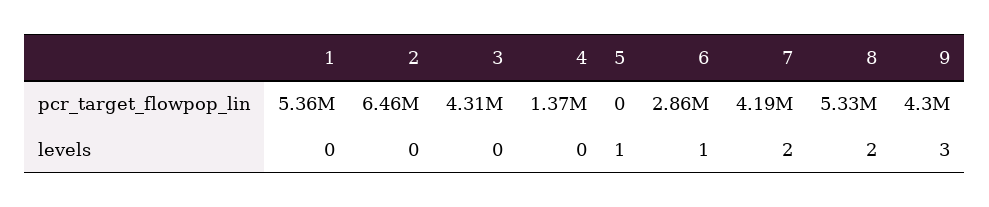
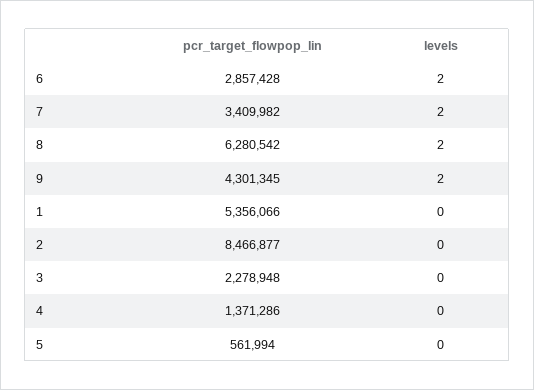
  {
    "1": {
      "pcr_target_flowpop_lin": 5356066,
      "levels": 0
    },
    "2": {
-     "pcr_target_flowpop_lin": 6460000,
+     "pcr_target_flowpop_lin": 8466877,
      "levels": 0
    },
    "3": {
-     "pcr_target_flowpop_lin": 4310000,
+     "pcr_target_flowpop_lin": 2278948,
      "levels": 0
    },
    "4": {
      "pcr_target_flowpop_lin": 1371286,
      "levels": 0
    },
    "5": {
-     "pcr_target_flowpop_lin": 0,
+     "pcr_target_flowpop_lin": 561994,
-     "levels": 1
+     "levels": 0
    },
    "6": {
      "pcr_target_flowpop_lin": 2857428,
-     "levels": 1
+     "levels": 2
    },
    "7": {
-     "pcr_target_flowpop_lin": 4190000,
+     "pcr_target_flowpop_lin": 3409982,
      "levels": 2
    },
    "8": {
-     "pcr_target_flowpop_lin": 5330000,
+     "pcr_target_flowpop_lin": 6280542,
      "levels": 2
    },
    "9": {
      "pcr_target_flowpop_lin": 4301345,
-     "levels": 3
+     "levels": 2
    }
  }

